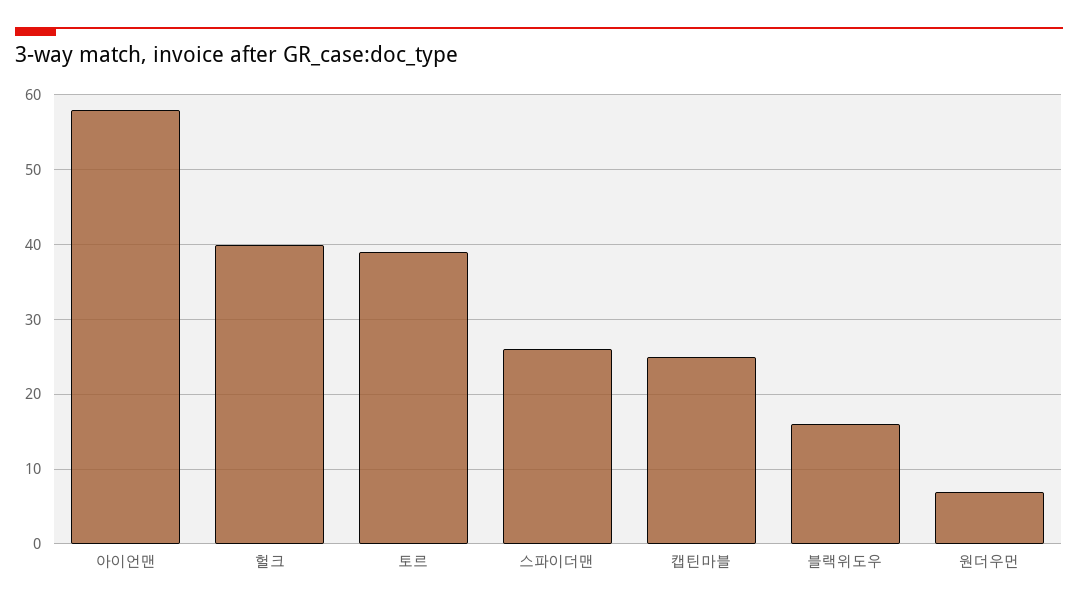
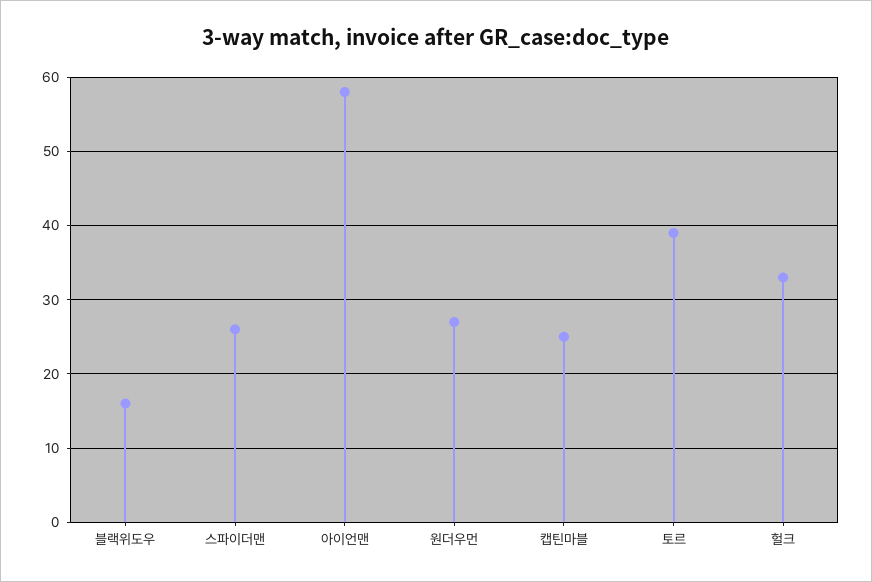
  {
    "아이언맨": 58,
-   "헐크": 40,
+   "헐크": 33,
    "토르": 39,
    "스파이더맨": 26,
    "캡틴마블": 25,
    "블랙위도우": 16,
-   "원더우먼": 7
+   "원더우먼": 27
  }

